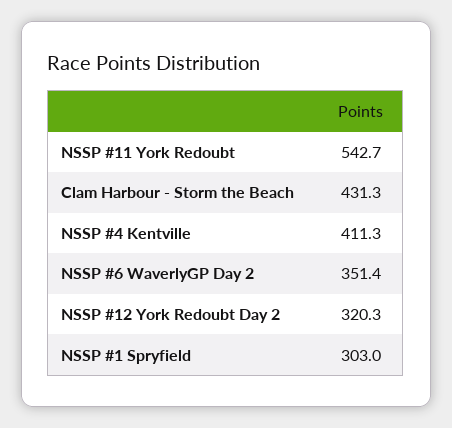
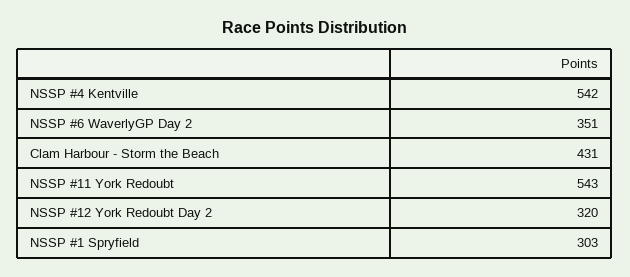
  {
    "NSSP #11 York Redoubt": 542.7,
    "Clam Harbour - Storm the Beach": 431.3,
-   "NSSP #4 Kentville": 411.3,
+   "NSSP #4 Kentville": 542,
    "NSSP #6 WaverlyGP Day 2": 351.4,
    "NSSP #12 York Redoubt Day 2": 320.3,
    "NSSP #1 Spryfield": 303
  }

